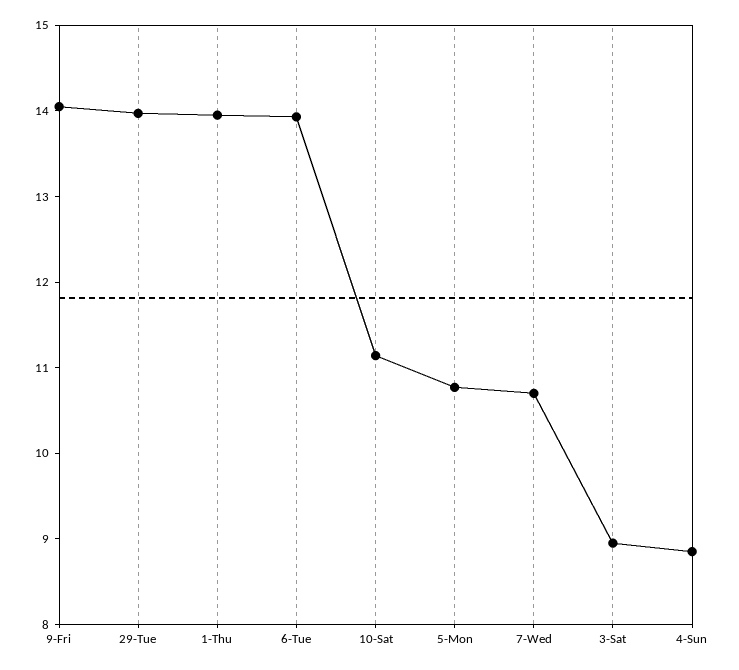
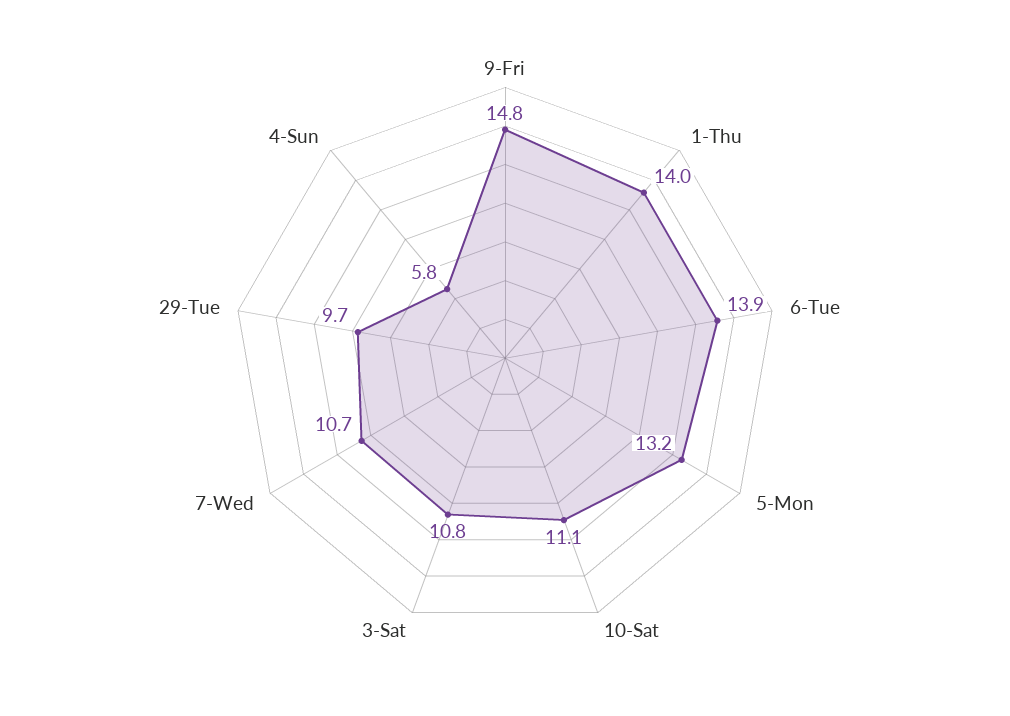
  {
-   "9-Fri": 14,
+   "9-Fri": 14.8,
-   "29-Tue": 14,
+   "29-Tue": 9.7,
    "1-Thu": 14,
    "6-Tue": 13.9,
    "10-Sat": 11.1,
-   "5-Mon": 10.8,
+   "5-Mon": 13.2,
    "7-Wed": 10.7,
-   "3-Sat": 9,
+   "3-Sat": 10.8,
-   "4-Sun": 8.8
+   "4-Sun": 5.8
  }

